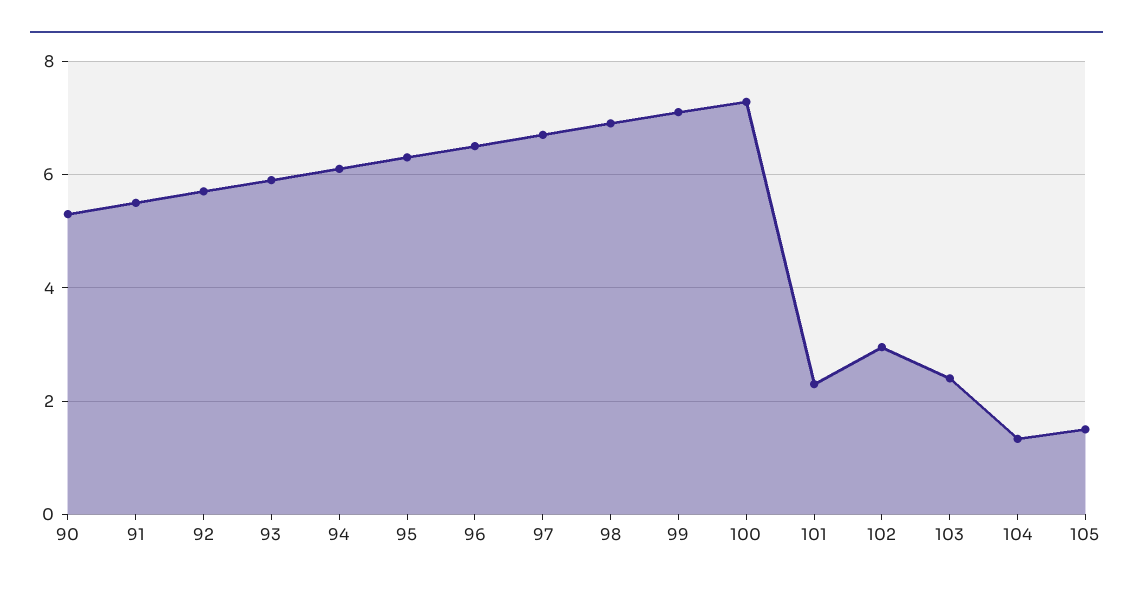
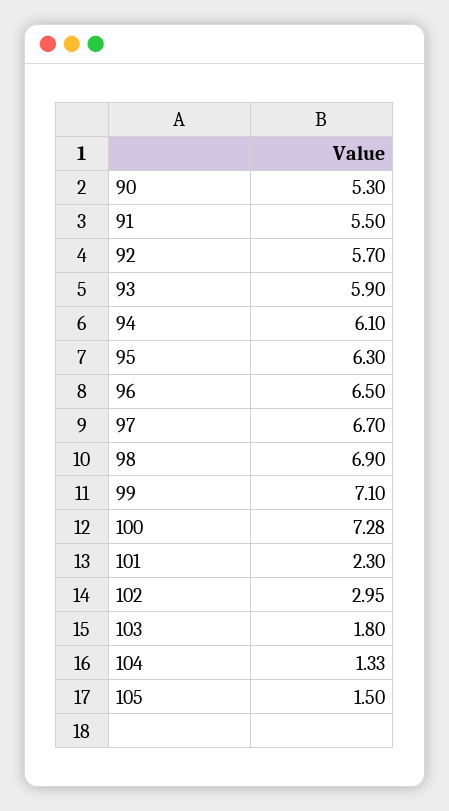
  {
    "90": 5.3,
    "91": 5.5,
    "92": 5.7,
    "93": 5.9,
    "94": 6.1,
    "95": 6.3,
    "96": 6.5,
    "97": 6.7,
    "98": 6.9,
    "99": 7.1,
    "100": 7.28,
    "101": 2.3,
    "102": 2.95,
-   "103": 2.4,
+   "103": 1.8,
    "104": 1.33,
    "105": 1.5
  }

